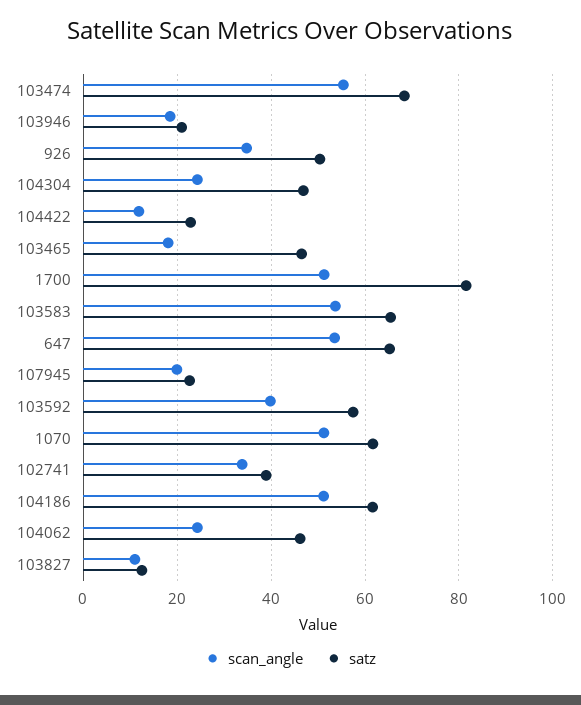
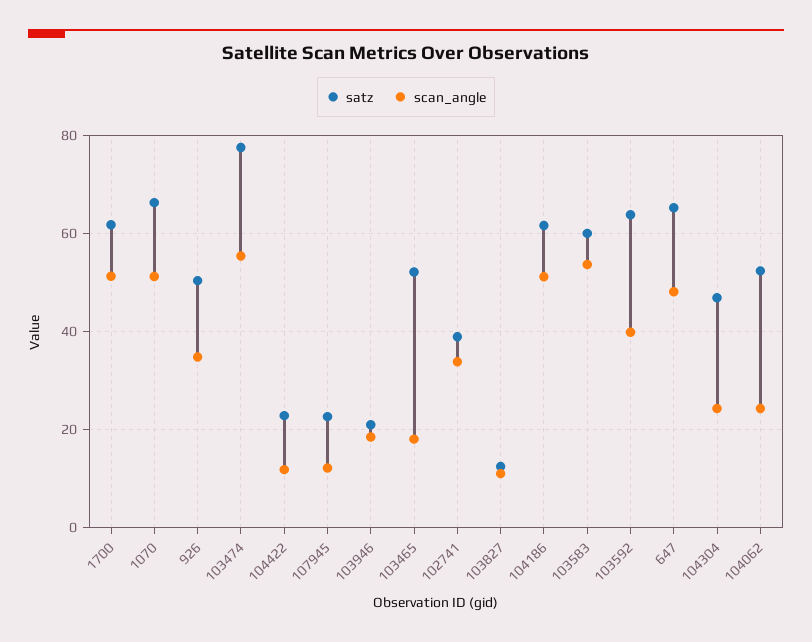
  {
    "scan_angle": {
      "103474": 56,
      "103946": 18,
      "926": 34,
      "104304": 24,
      "104422": 12,
      "103465": 18,
      "1700": 52,
      "103583": 54,
-     "647": 54,
+     "647": 48,
-     "107945": 20,
+     "107945": 12,
      "103592": 40,
      "1070": 52,
      "102741": 34,
      "104186": 52,
      "104062": 24,
      "103827": 12
    },
    "satz": {
-     "103474": 68,
+     "103474": 78,
      "103946": 20,
      "926": 50,
      "104304": 46,
      "104422": 22,
-     "103465": 46,
+     "103465": 52,
-     "1700": 82,
+     "1700": 62,
-     "103583": 66,
+     "103583": 60,
      "647": 66,
      "107945": 22,
-     "103592": 58,
+     "103592": 64,
-     "1070": 62,
+     "1070": 66,
      "102741": 38,
      "104186": 62,
-     "104062": 46,
+     "104062": 52,
      "103827": 12
    }
  }

